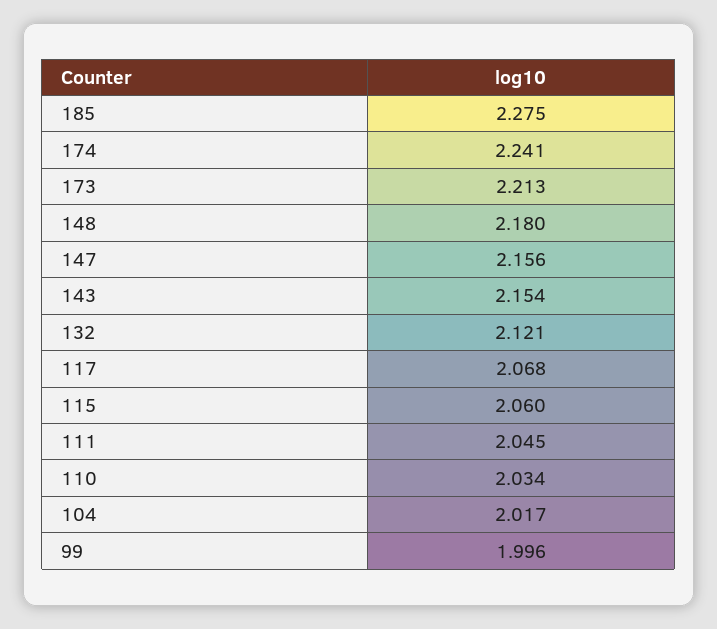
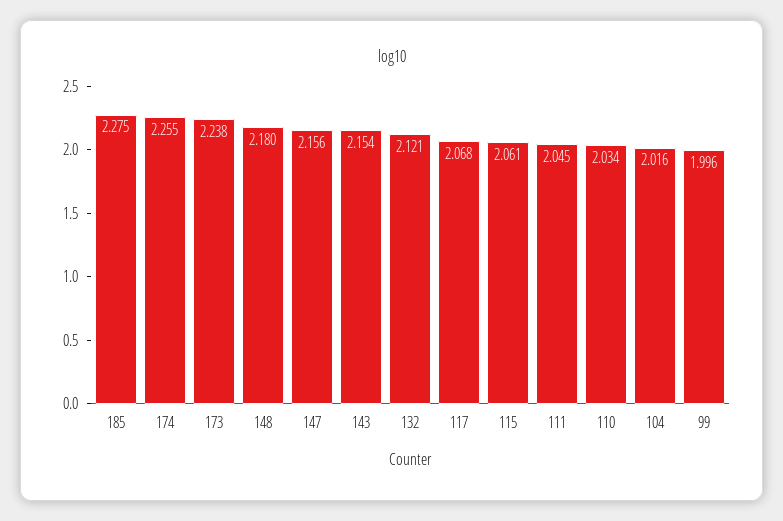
  {
    "185": 2.275,
-   "174": 2.241,
+   "174": 2.255,
-   "173": 2.213,
+   "173": 2.238,
    "148": 2.18,
    "147": 2.156,
    "143": 2.154,
    "132": 2.121,
    "117": 2.068,
-   "115": 2.06,
+   "115": 2.061,
    "111": 2.045,
    "110": 2.034,
-   "104": 2.017,
+   "104": 2.016,
    "99": 1.996
  }

